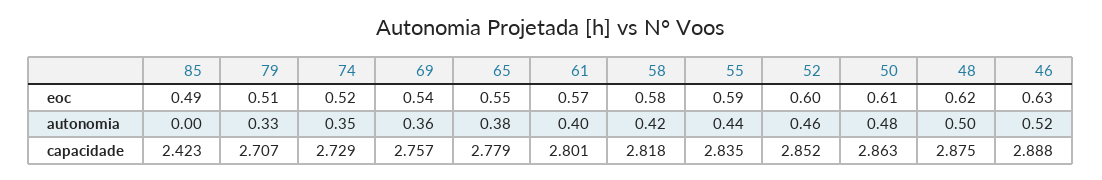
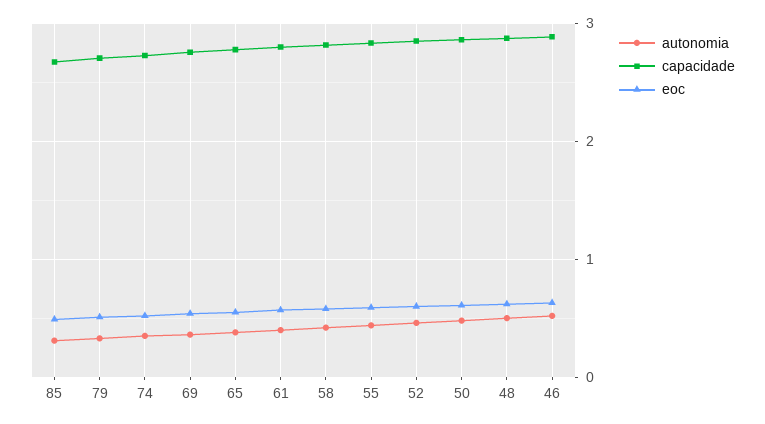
  {
    "eoc": {
      "85": 0.49,
      "79": 0.51,
      "74": 0.52,
      "69": 0.54,
      "65": 0.55,
      "61": 0.57,
      "58": 0.58,
      "55": 0.59,
      "52": 0.6,
      "50": 0.61,
      "48": 0.62,
      "46": 0.63
    },
    "autonomia": {
-     "85": 0,
+     "85": 0.3,
      "79": 0.33,
      "74": 0.35,
      "69": 0.36,
      "65": 0.38,
      "61": 0.4,
      "58": 0.42,
      "55": 0.44,
      "52": 0.46,
      "50": 0.48,
      "48": 0.5,
      "46": 0.52
    },
    "capacidade": {
-     "85": 2.423,
+     "85": 2.7,
      "79": 2.707,
      "74": 2.729,
      "69": 2.757,
      "65": 2.779,
      "61": 2.801,
      "58": 2.818,
      "55": 2.835,
      "52": 2.852,
      "50": 2.863,
      "48": 2.875,
      "46": 2.888
    }
  }

